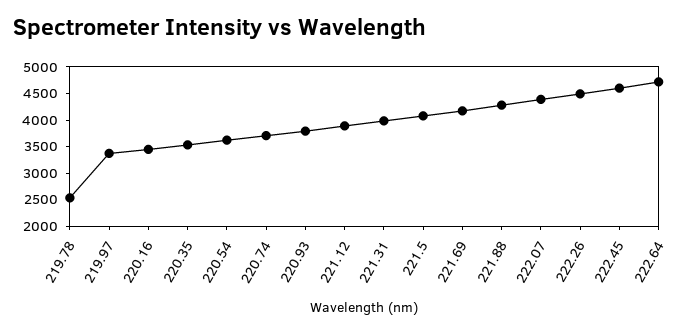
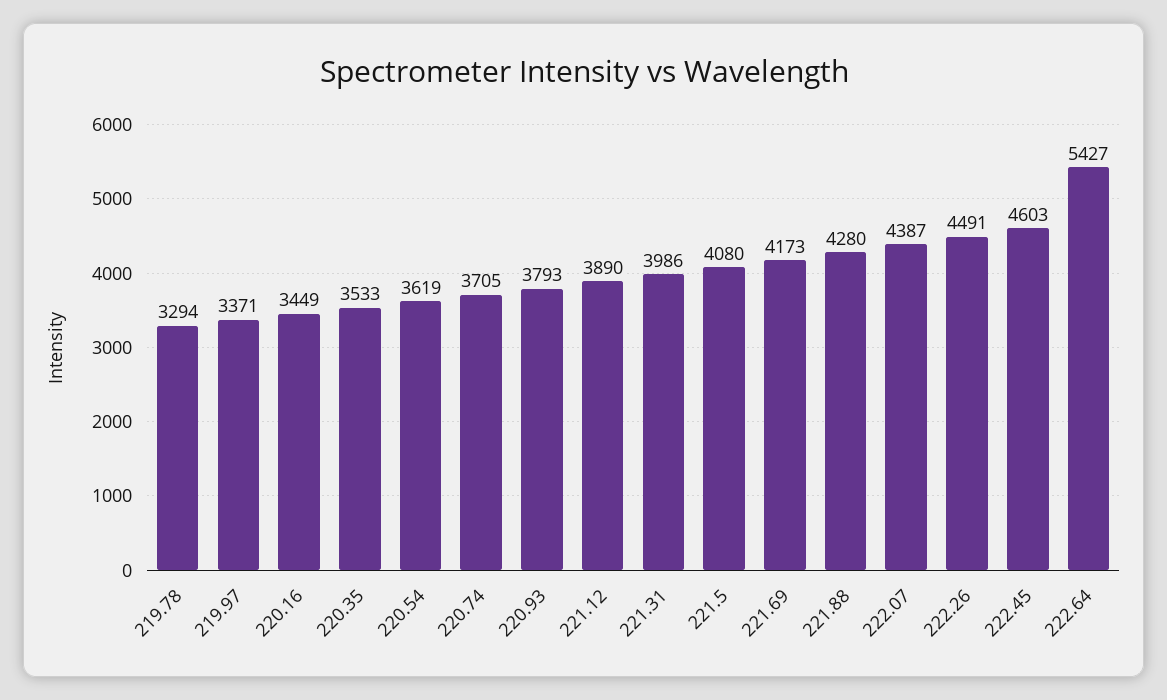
  {
-   "219.78": 2500,
+   "219.78": 3294,
    "219.97": 3371,
    "220.16": 3449,
    "220.35": 3533,
    "220.54": 3619,
    "220.74": 3705,
    "220.93": 3793,
    "221.12": 3890,
    "221.31": 3986,
    "221.5": 4080,
    "221.69": 4173,
    "221.88": 4280,
    "222.07": 4387,
    "222.26": 4491,
    "222.45": 4603,
-   "222.64": 4750
+   "222.64": 5427
  }

